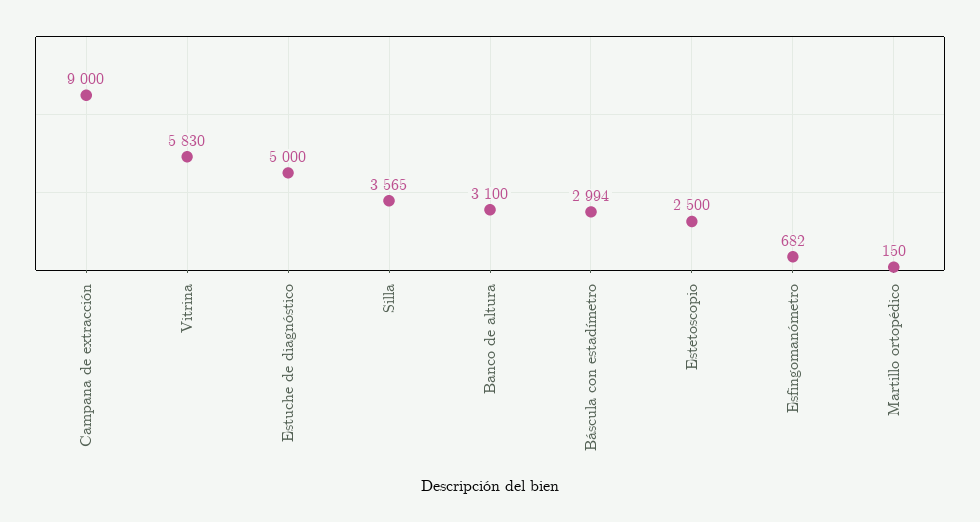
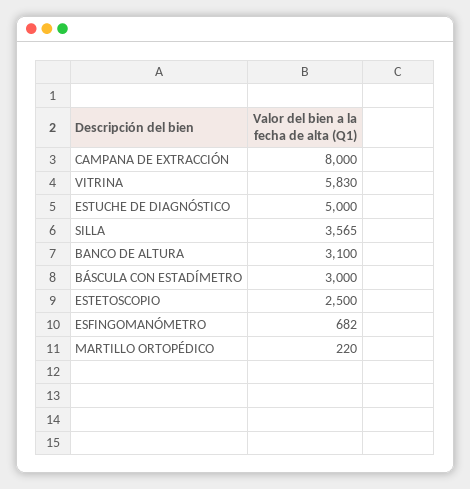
  {
-   "Campana de extracción": 9000,
+   "Campana de extracción": 8000,
    "Vitrina": 5830,
    "Estuche de diagnóstico": 5000,
    "Silla": 3565,
    "Banco de altura": 3100,
-   "Báscula con estadímetro": 2994,
+   "Báscula con estadímetro": 3000,
    "Estetoscopio": 2500,
    "Esfingomanómetro": 682,
-   "Martillo ortopédico": 150
+   "Martillo ortopédico": 220
  }

